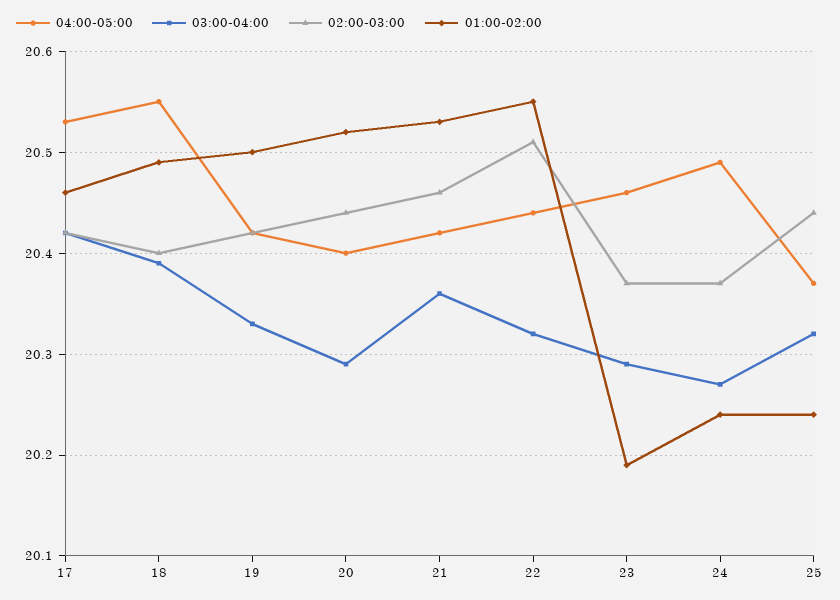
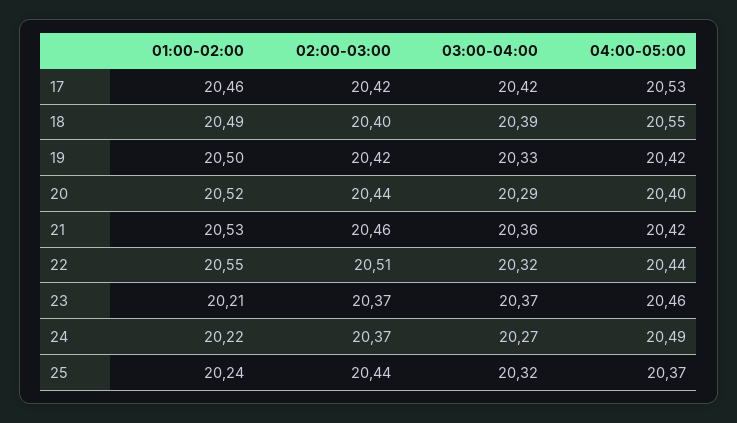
  {
    "04:00-05:00": {
      "17": 20.53,
      "18": 20.55,
      "19": 20.42,
      "20": 20.4,
      "21": 20.42,
      "22": 20.44,
      "23": 20.46,
      "24": 20.49,
      "25": 20.37
    },
    "03:00-04:00": {
      "17": 20.42,
      "18": 20.39,
      "19": 20.33,
      "20": 20.29,
      "21": 20.36,
      "22": 20.32,
-     "23": 20.29,
+     "23": 20.37,
      "24": 20.27,
      "25": 20.32
    },
    "02:00-03:00": {
      "17": 20.42,
      "18": 20.4,
      "19": 20.42,
      "20": 20.44,
      "21": 20.46,
      "22": 20.51,
      "23": 20.37,
      "24": 20.37,
      "25": 20.44
    },
    "01:00-02:00": {
      "17": 20.46,
      "18": 20.49,
      "19": 20.5,
      "20": 20.52,
      "21": 20.53,
      "22": 20.55,
-     "23": 20.19,
+     "23": 20.21,
-     "24": 20.24,
+     "24": 20.22,
      "25": 20.24
    }
  }

